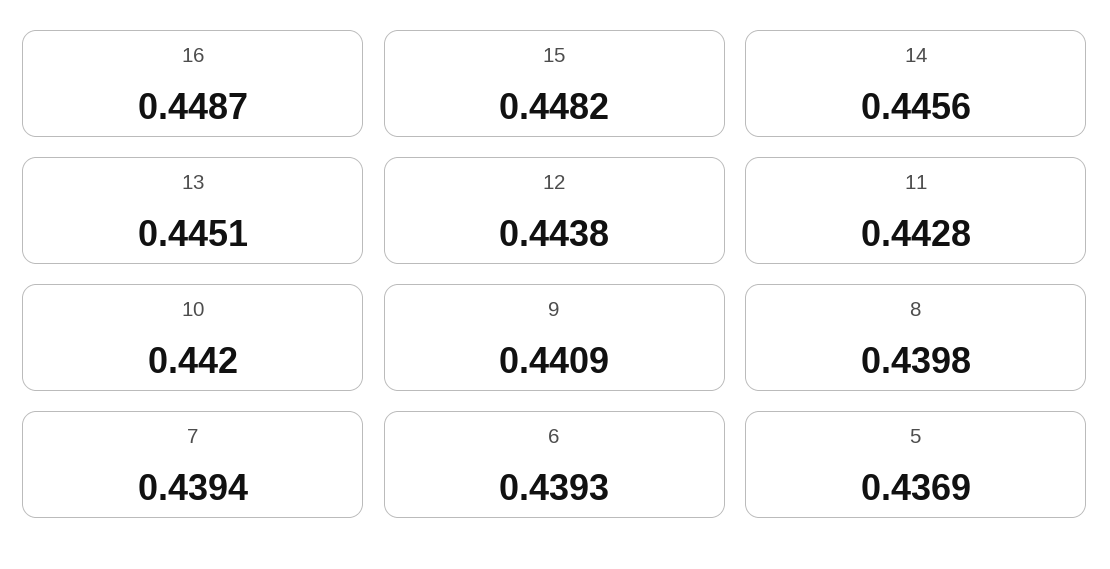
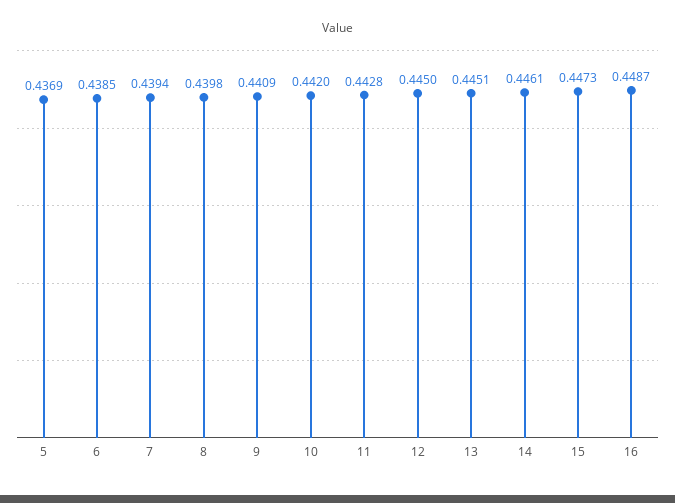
  {
    "16": 0.4487,
-   "15": 0.4482,
+   "15": 0.4473,
-   "14": 0.4456,
+   "14": 0.4461,
    "13": 0.4451,
-   "12": 0.4438,
+   "12": 0.445,
    "11": 0.4428,
    "10": 0.442,
    "9": 0.4409,
    "8": 0.4398,
    "7": 0.4394,
-   "6": 0.4393,
+   "6": 0.4385,
    "5": 0.4369
  }

